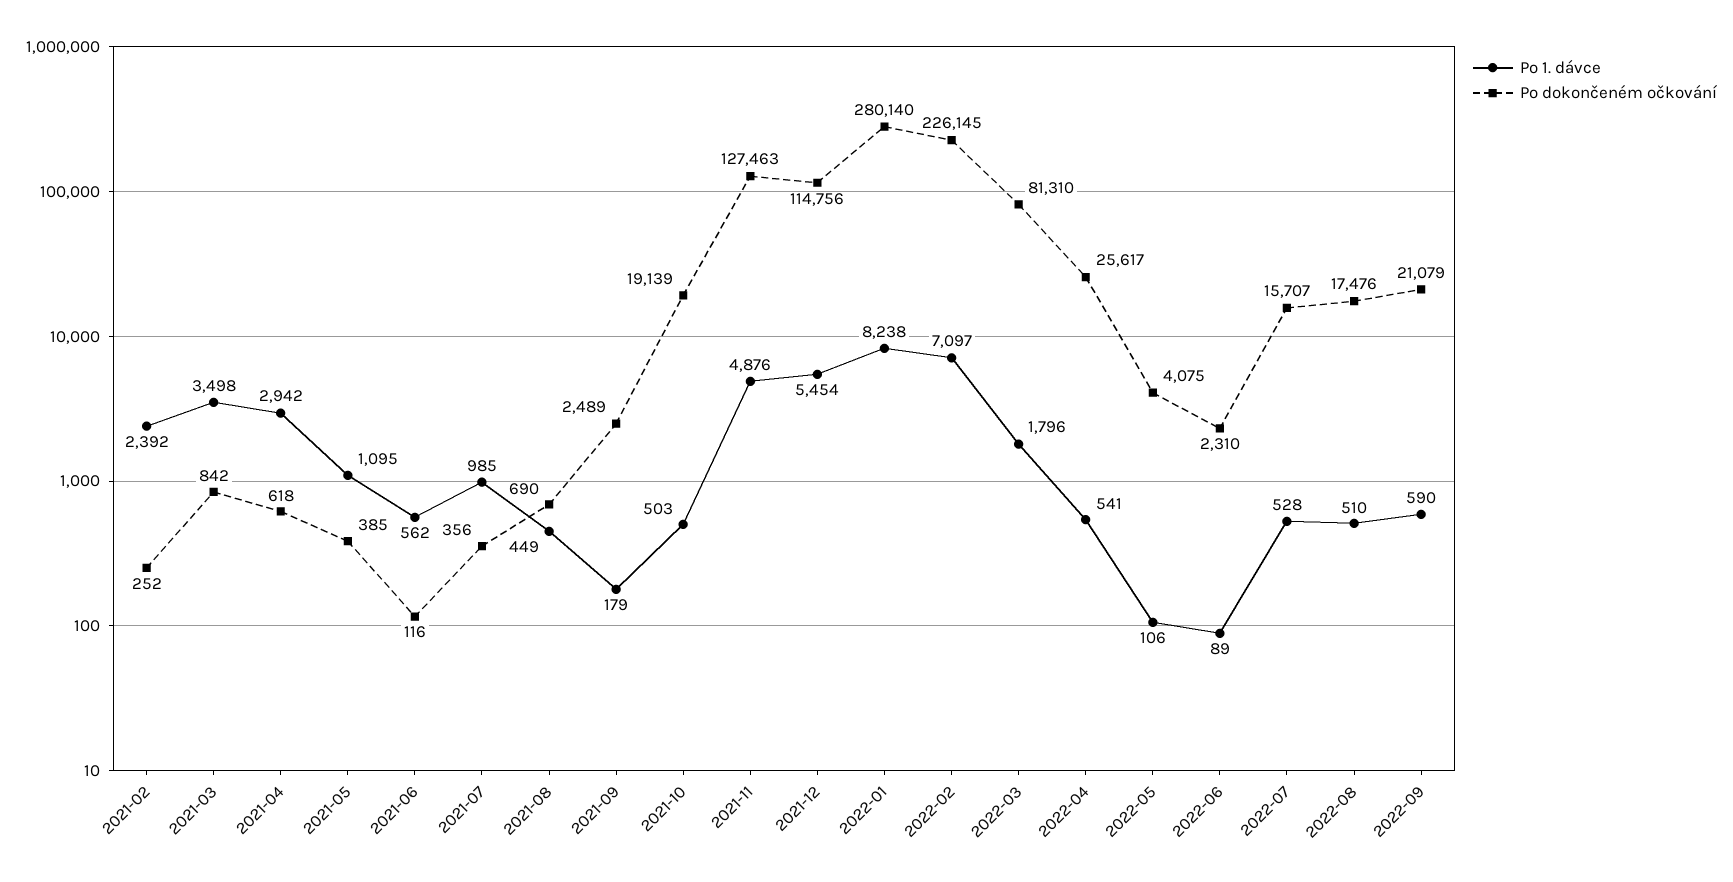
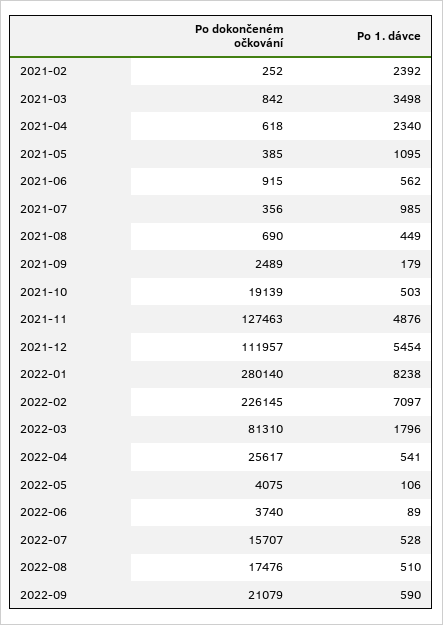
  {
    "Po 1. dávce": {
      "2021-02": 2392,
      "2021-03": 3498,
-     "2021-04": 2942,
+     "2021-04": 2340,
      "2021-05": 1095,
      "2021-06": 562,
      "2021-07": 985,
      "2021-08": 449,
      "2021-09": 179,
      "2021-10": 503,
      "2021-11": 4876,
      "2021-12": 5454,
      "2022-01": 8238,
      "2022-02": 7097,
      "2022-03": 1796,
      "2022-04": 541,
      "2022-05": 106,
      "2022-06": 89,
      "2022-07": 528,
      "2022-08": 510,
      "2022-09": 590
    },
    "Po dokončeném očkování": {
      "2021-02": 252,
      "2021-03": 842,
      "2021-04": 618,
      "2021-05": 385,
-     "2021-06": 116,
+     "2021-06": 915,
      "2021-07": 356,
      "2021-08": 690,
      "2021-09": 2489,
      "2021-10": 19139,
      "2021-11": 127463,
-     "2021-12": 114756,
+     "2021-12": 111957,
      "2022-01": 280140,
      "2022-02": 226145,
      "2022-03": 81310,
      "2022-04": 25617,
      "2022-05": 4075,
-     "2022-06": 2310,
+     "2022-06": 3740,
      "2022-07": 15707,
      "2022-08": 17476,
      "2022-09": 21079
    }
  }

